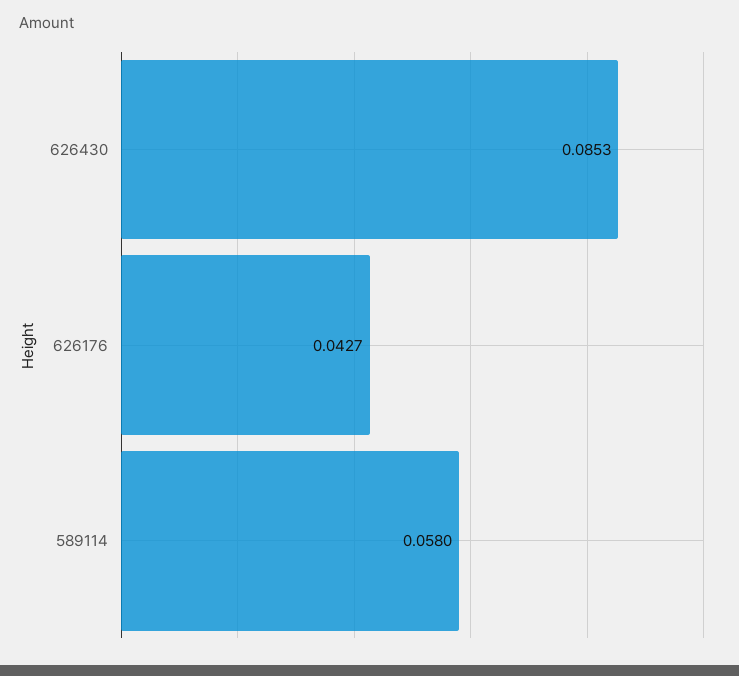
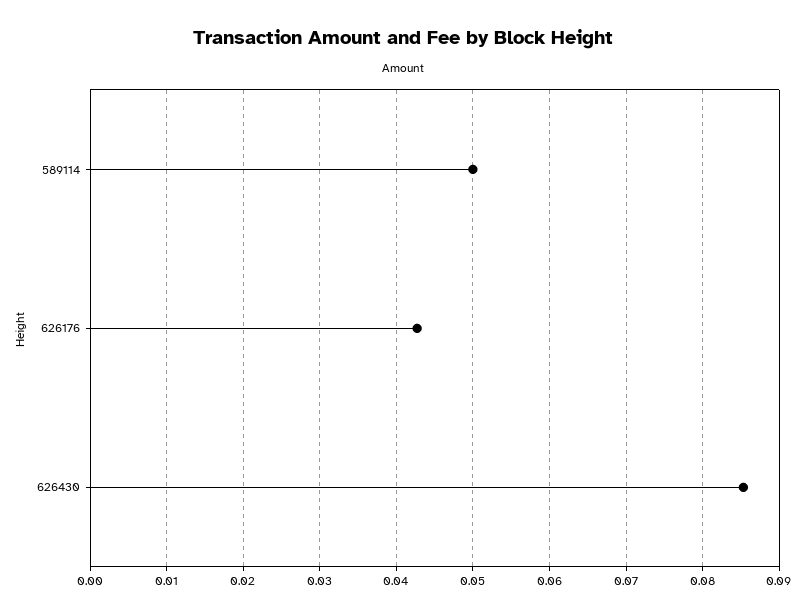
  {
    "626430": 0.0853,
    "626176": 0.0427,
-   "589114": 0.058
+   "589114": 0.05
  }

